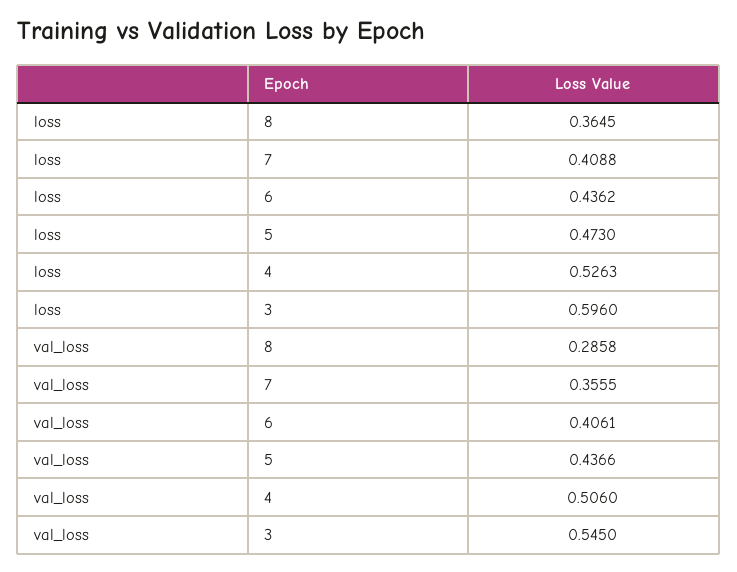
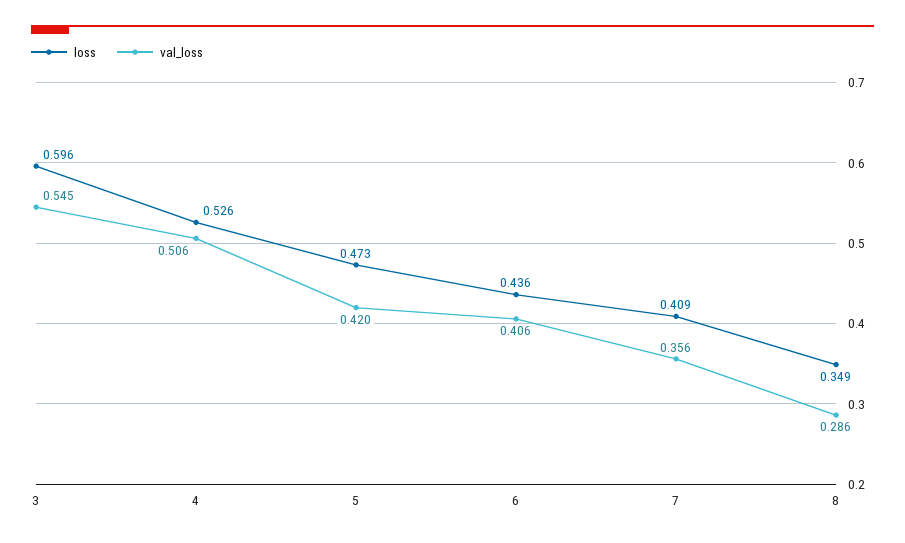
  {
    "loss": {
-     "8": 0.3645,
+     "8": 0.349,
      "7": 0.4088,
      "6": 0.4362,
      "5": 0.473,
      "4": 0.5263,
      "3": 0.596
    },
    "val_loss": {
      "8": 0.2858,
      "7": 0.3555,
      "6": 0.4061,
-     "5": 0.4366,
+     "5": 0.42,
      "4": 0.506,
      "3": 0.545
    }
  }

